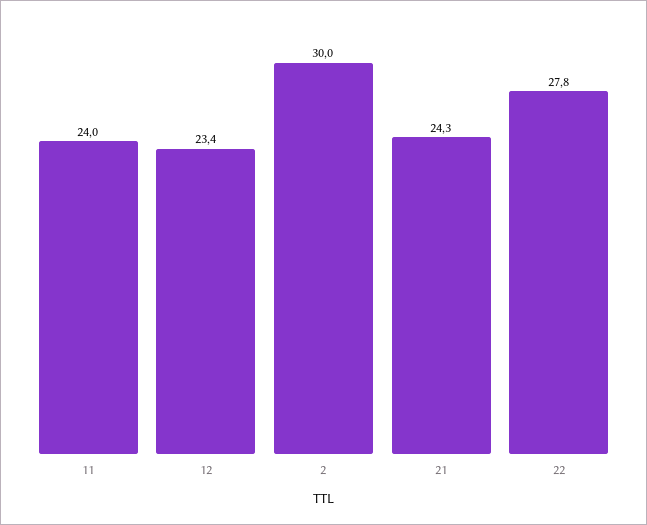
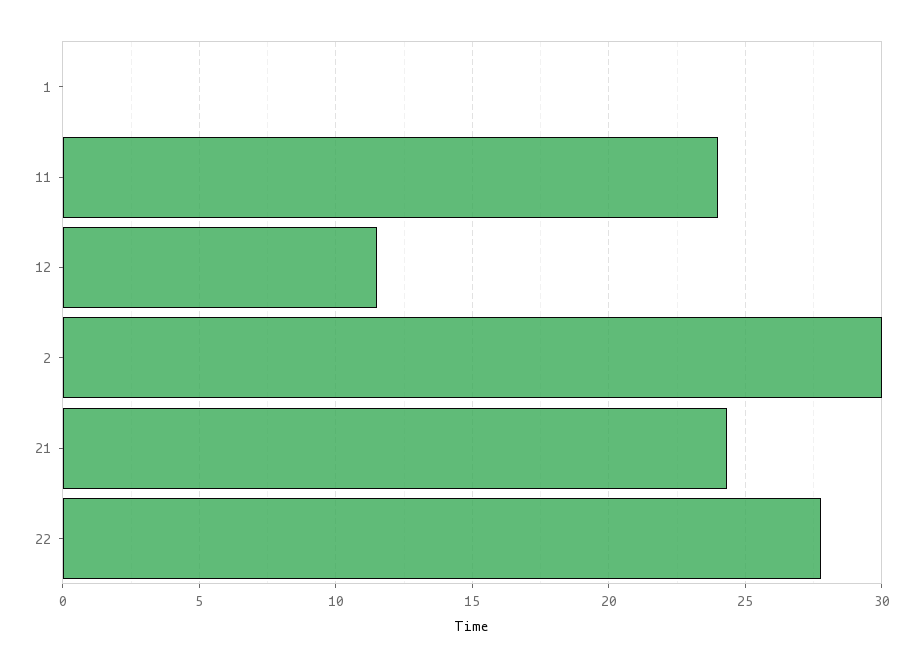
  {
    "11": 24,
-   "12": 23.4,
+   "12": 11.5,
    "2": 30,
    "21": 24.3,
-   "22": 27.8
+   "22": 27.8,
+   "1": 0
  }

